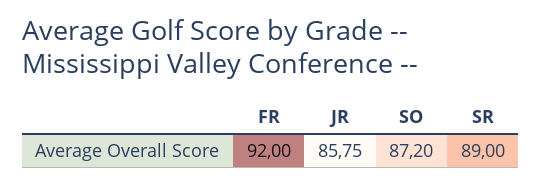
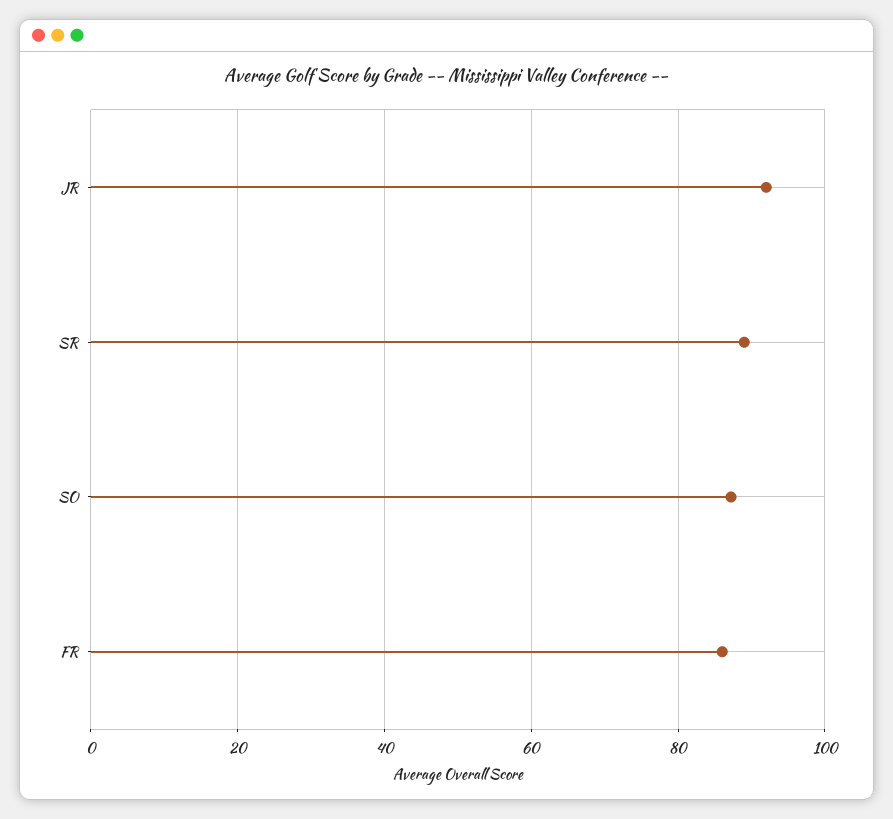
  {
-   "FR": 92,
+   "FR": 86,
-   "JR": 85.75,
+   "JR": 92,
    "SO": 87.2,
    "SR": 89
  }

